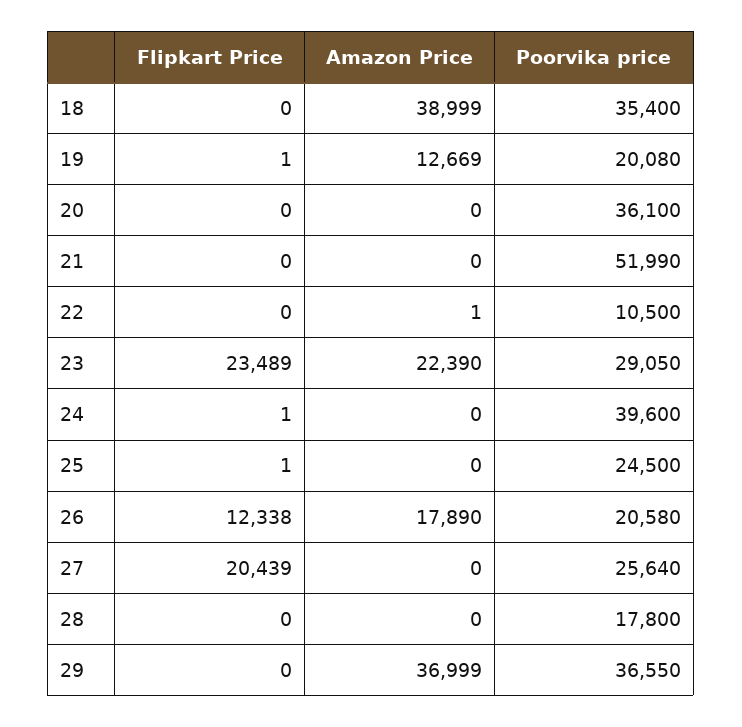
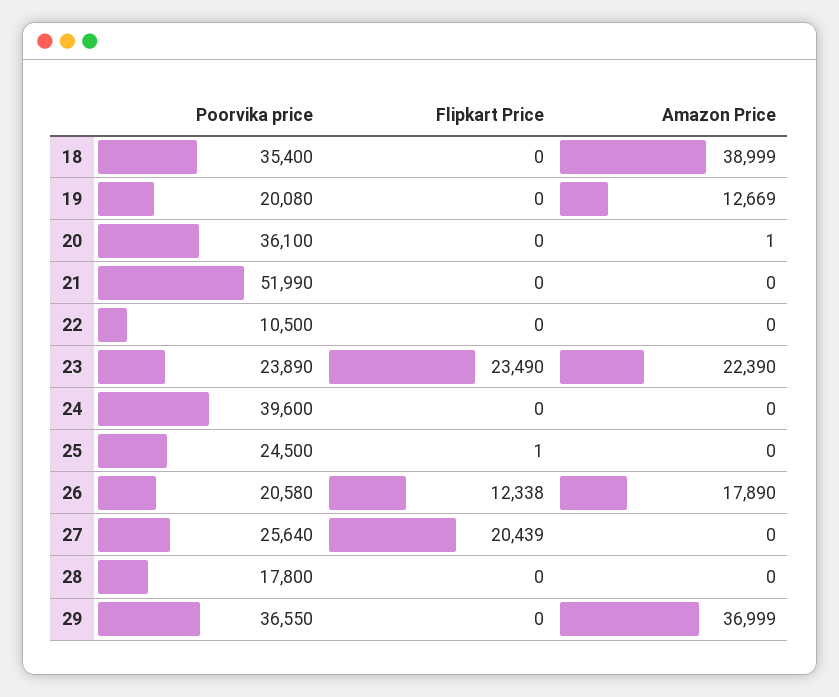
  {
    "Flipkart Price": {
      "18": 0,
-     "19": 1,
+     "19": 0,
      "20": 0,
      "21": 0,
      "22": 0,
-     "23": 23489,
+     "23": 23490,
-     "24": 1,
+     "24": 0,
      "25": 1,
      "26": 12338,
      "27": 20439,
      "28": 0,
      "29": 0
    },
    "Amazon Price": {
      "18": 38999,
      "19": 12669,
-     "20": 0,
+     "20": 1,
      "21": 0,
-     "22": 1,
+     "22": 0,
      "23": 22390,
      "24": 0,
      "25": 0,
      "26": 17890,
      "27": 0,
      "28": 0,
      "29": 36999
    },
    "Poorvika price": {
      "18": 35400,
      "19": 20080,
      "20": 36100,
      "21": 51990,
      "22": 10500,
-     "23": 29050,
+     "23": 23890,
      "24": 39600,
      "25": 24500,
      "26": 20580,
      "27": 25640,
      "28": 17800,
      "29": 36550
    }
  }

